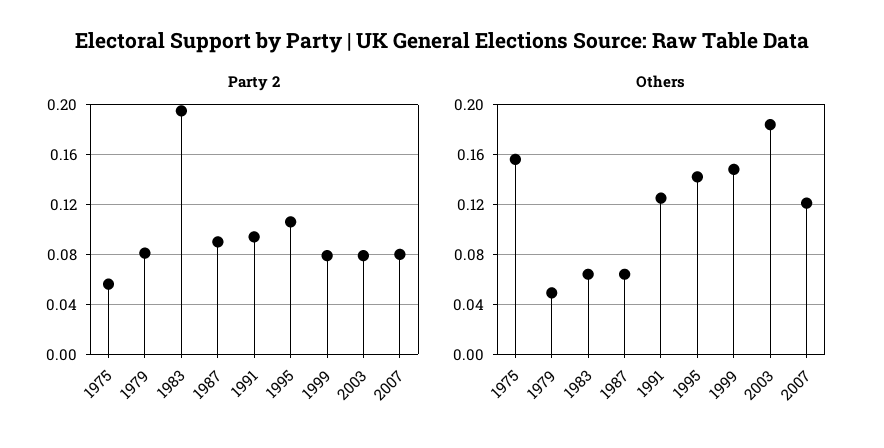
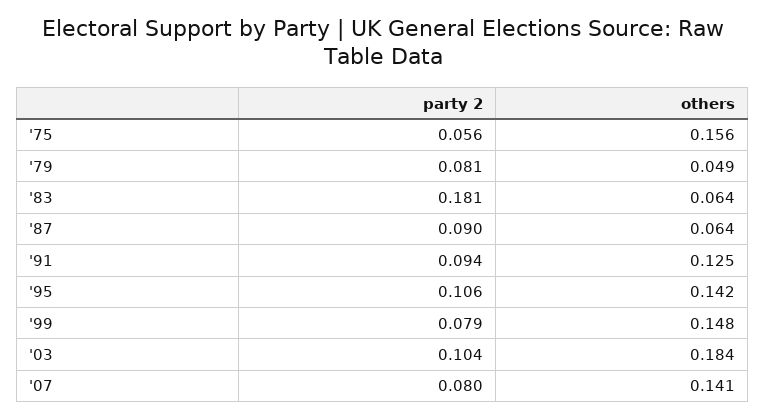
  {
    "Party 2": {
      "1975": 0.056,
      "1979": 0.081,
-     "1983": 0.195,
+     "1983": 0.181,
      "1987": 0.09,
      "1991": 0.094,
      "1995": 0.106,
      "1999": 0.079,
-     "2003": 0.08,
+     "2003": 0.104,
      "2007": 0.08
    },
    "Others": {
      "1975": 0.156,
      "1979": 0.049,
      "1983": 0.064,
      "1987": 0.064,
      "1991": 0.125,
      "1995": 0.142,
      "1999": 0.148,
      "2003": 0.184,
-     "2007": 0.12
+     "2007": 0.141
    }
  }

